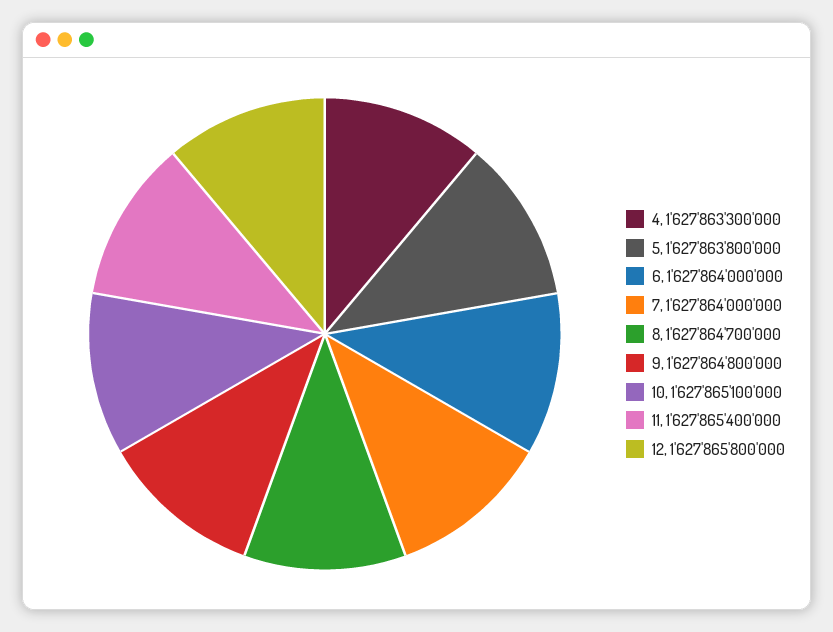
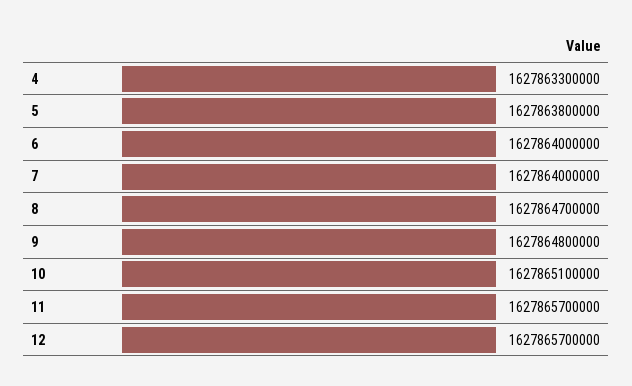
  {
    "4": 1627863300000,
    "5": 1627863800000,
    "6": 1627864000000,
    "7": 1627864000000,
    "8": 1627864700000,
    "9": 1627864800000,
    "10": 1627865100000,
-   "11": 1627865400000,
+   "11": 1627865700000,
-   "12": 1627865800000
+   "12": 1627865700000
  }

